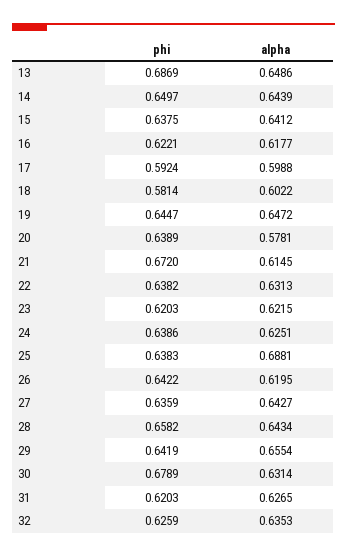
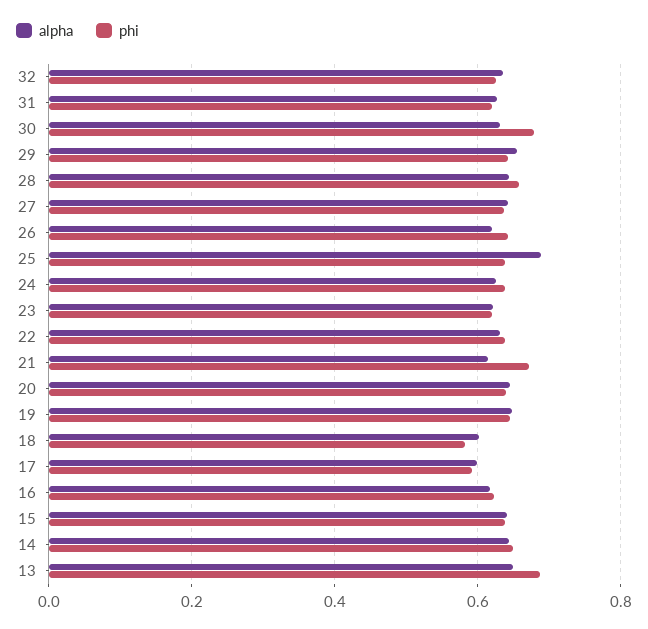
  {
    "phi": {
      "13": 0.6869,
      "14": 0.6497,
      "15": 0.6375,
      "16": 0.6221,
      "17": 0.5924,
      "18": 0.5814,
      "19": 0.6447,
      "20": 0.6389,
      "21": 0.672,
      "22": 0.6382,
      "23": 0.6203,
      "24": 0.6386,
      "25": 0.6383,
      "26": 0.6422,
      "27": 0.6359,
      "28": 0.6582,
      "29": 0.6419,
      "30": 0.6789,
      "31": 0.6203,
      "32": 0.6259
    },
    "alpha": {
      "13": 0.6486,
      "14": 0.6439,
      "15": 0.6412,
      "16": 0.6177,
      "17": 0.5988,
      "18": 0.6022,
      "19": 0.6472,
-     "20": 0.5781,
+     "20": 0.64,
      "21": 0.6145,
      "22": 0.6313,
      "23": 0.6215,
      "24": 0.6251,
      "25": 0.6881,
      "26": 0.6195,
      "27": 0.6427,
      "28": 0.6434,
      "29": 0.6554,
      "30": 0.6314,
      "31": 0.6265,
      "32": 0.6353
    }
  }

